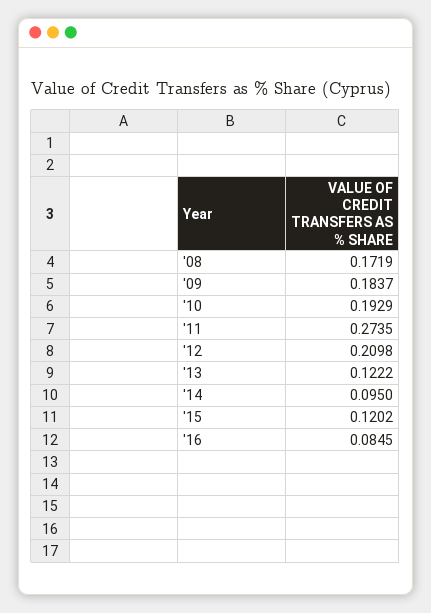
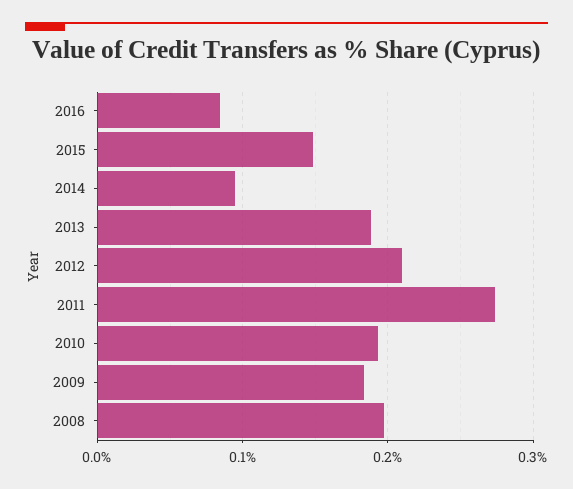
  {
-   "'08": 0.1719,
+   "'08": 0.2,
    "'09": 0.1837,
    "'10": 0.1929,
    "'11": 0.2735,
    "'12": 0.2098,
-   "'13": 0.1222,
+   "'13": 0.19,
    "'14": 0.095,
-   "'15": 0.1202,
+   "'15": 0.15,
    "'16": 0.0845
  }

